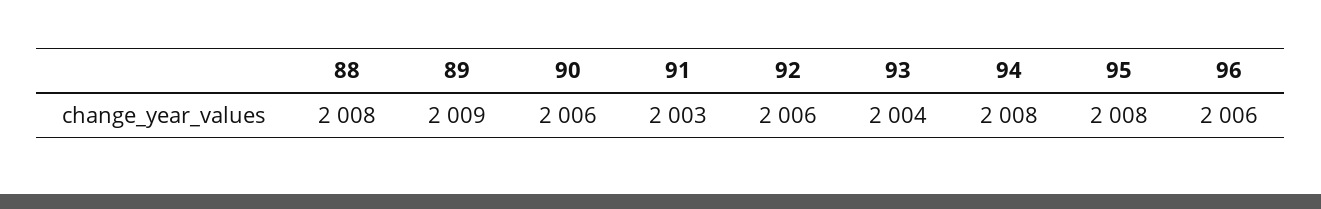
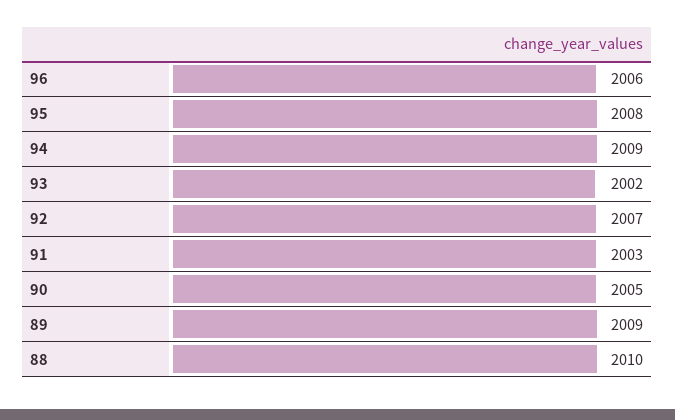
  {
-   "88": 2008,
+   "88": 2010,
    "89": 2009,
-   "90": 2006,
+   "90": 2005,
    "91": 2003,
-   "92": 2006,
+   "92": 2007,
-   "93": 2004,
+   "93": 2002,
-   "94": 2008,
+   "94": 2009,
    "95": 2008,
    "96": 2006
  }

